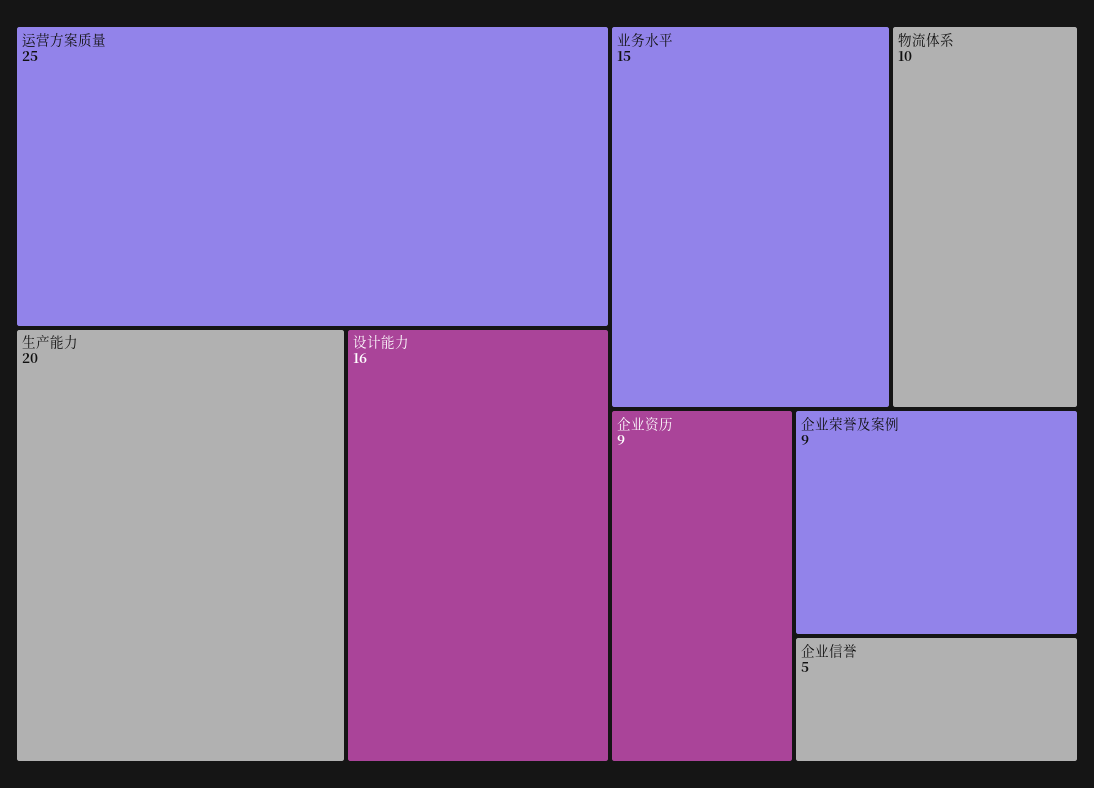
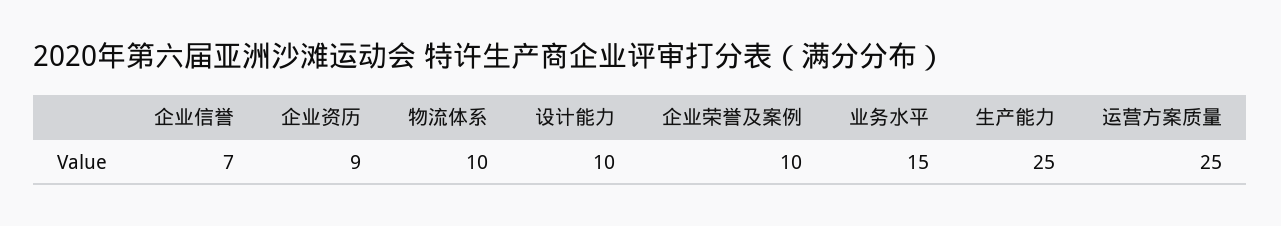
  {
    "运营方案质量": 25,
-   "生产能力": 20,
+   "生产能力": 25,
-   "设计能力": 16,
+   "设计能力": 10,
    "业务水平": 15,
    "物流体系": 10,
    "企业资历": 9,
-   "企业荣誉及案例": 9,
+   "企业荣誉及案例": 10,
-   "企业信誉": 5
+   "企业信誉": 7
  }

